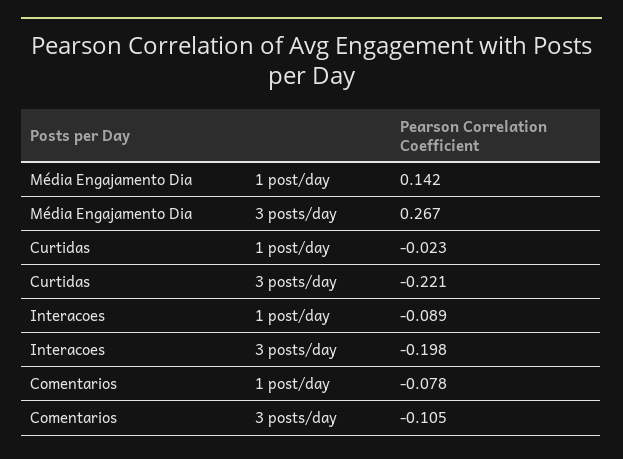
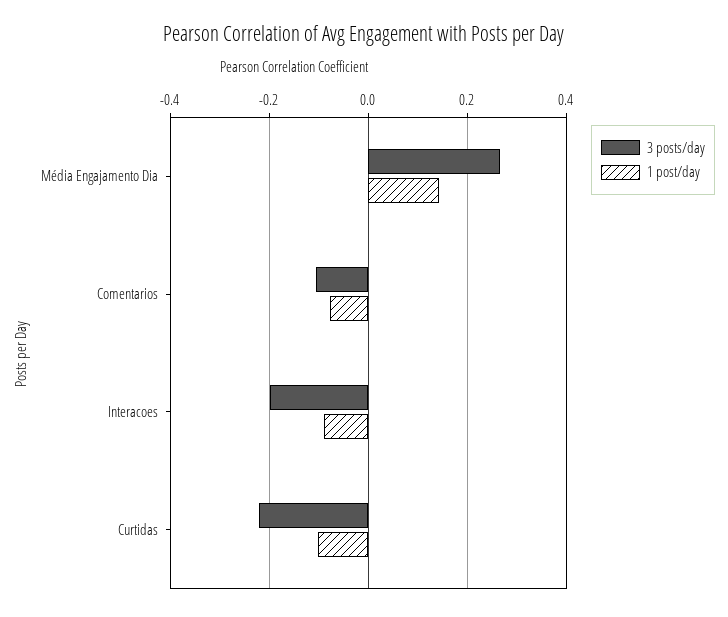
  {
    "1 post/day": {
      "Média Engajamento Dia": 0.142,
-     "Curtidas": -0.023,
+     "Curtidas": -0.1,
      "Interacoes": -0.089,
      "Comentarios": -0.078
    },
    "3 posts/day": {
      "Média Engajamento Dia": 0.267,
      "Curtidas": -0.221,
      "Interacoes": -0.198,
      "Comentarios": -0.105
    }
  }

